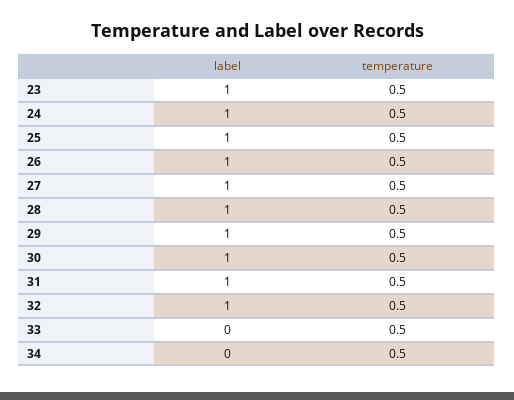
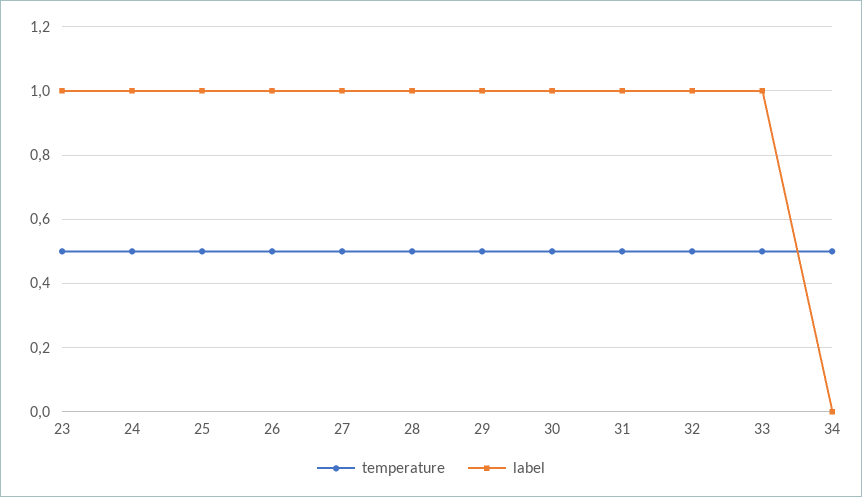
  {
    "label": {
      "23": 1,
      "24": 1,
      "25": 1,
      "26": 1,
      "27": 1,
      "28": 1,
      "29": 1,
      "30": 1,
      "31": 1,
      "32": 1,
-     "33": 0,
+     "33": 1,
      "34": 0
    },
    "temperature": {
      "23": 0.5,
      "24": 0.5,
      "25": 0.5,
      "26": 0.5,
      "27": 0.5,
      "28": 0.5,
      "29": 0.5,
      "30": 0.5,
      "31": 0.5,
      "32": 0.5,
      "33": 0.5,
      "34": 0.5
    }
  }

